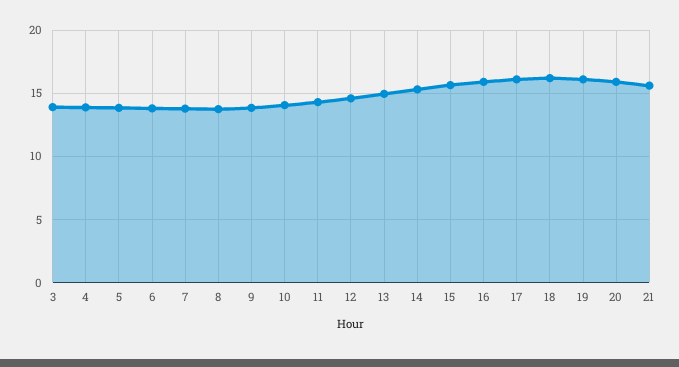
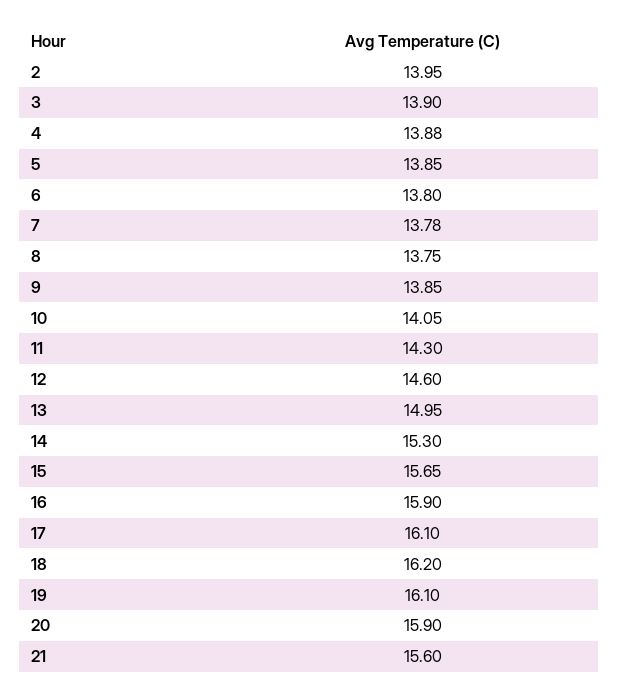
  {
    "3": 13.9,
    "4": 13.88,
    "5": 13.85,
    "6": 13.8,
    "7": 13.78,
    "8": 13.75,
    "9": 13.85,
    "10": 14.05,
    "11": 14.3,
    "12": 14.6,
    "13": 14.95,
    "14": 15.3,
    "15": 15.65,
    "16": 15.9,
    "17": 16.1,
    "18": 16.2,
    "19": 16.1,
    "20": 15.9,
-   "21": 15.6
+   "21": 15.6,
+   "2": 13.95
  }

